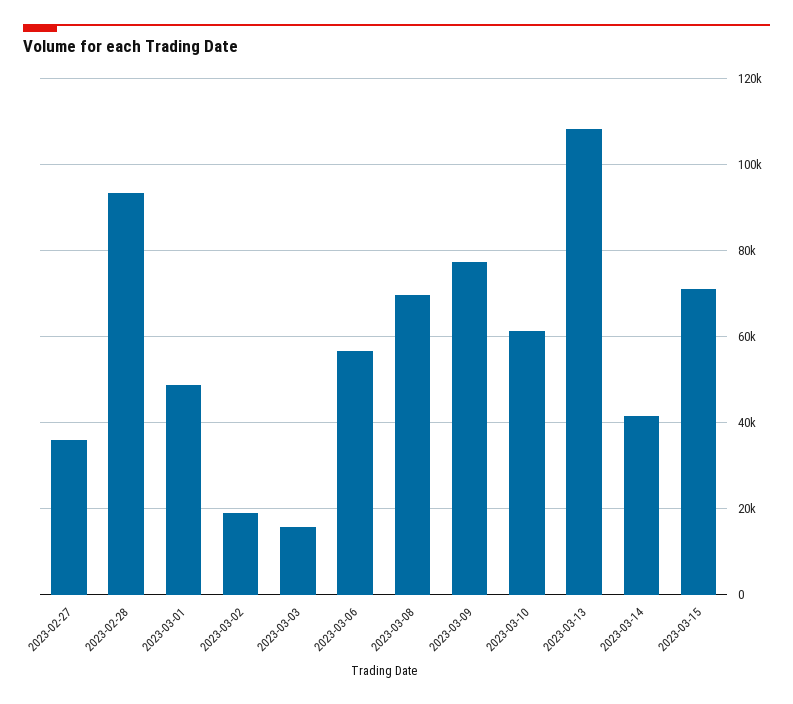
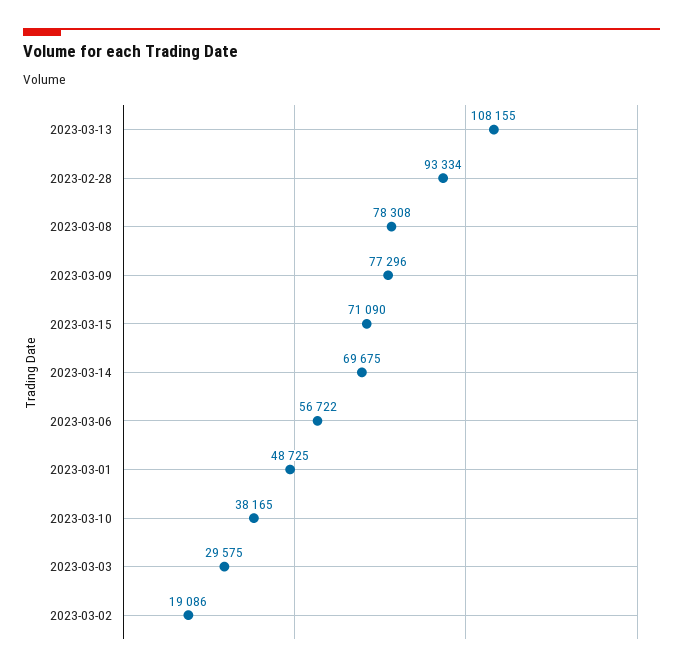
  {
-   "2023-02-27": 36000,
    "2023-02-28": 93334,
    "2023-03-01": 48725,
    "2023-03-02": 19086,
-   "2023-03-03": 16000,
+   "2023-03-03": 29575,
    "2023-03-06": 56722,
-   "2023-03-08": 70000,
+   "2023-03-08": 78308,
    "2023-03-09": 77296,
-   "2023-03-10": 62000,
+   "2023-03-10": 38165,
    "2023-03-13": 108155,
-   "2023-03-14": 42000,
+   "2023-03-14": 69675,
    "2023-03-15": 71090
  }

